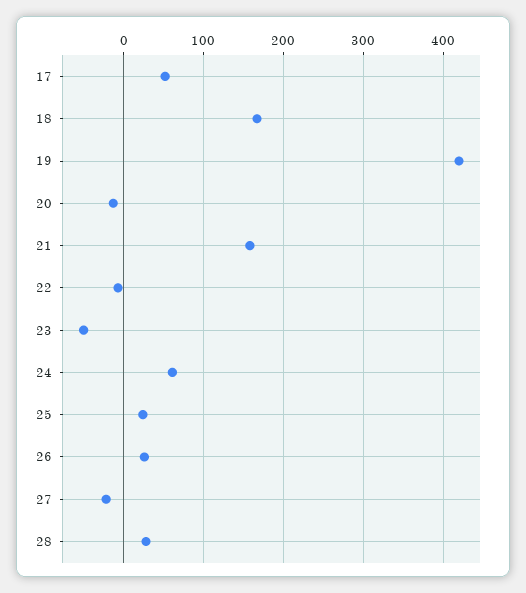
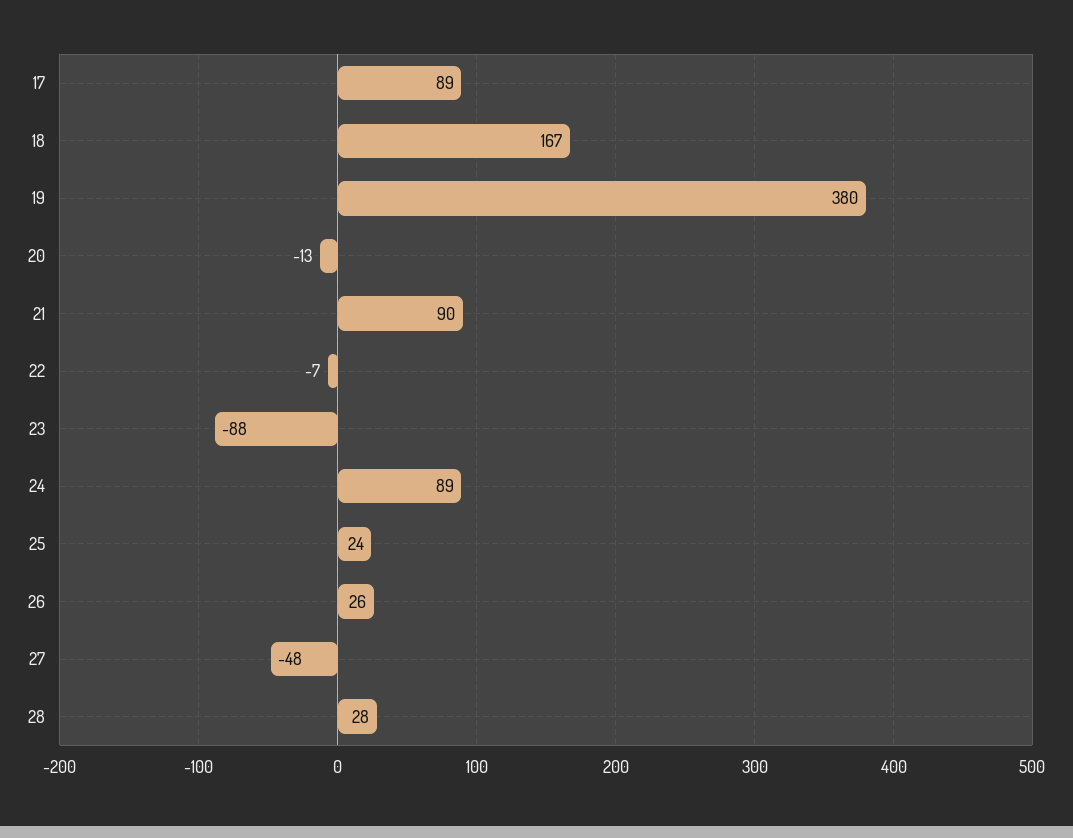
  {
-   "17": 50,
+   "17": 89,
    "18": 167,
-   "19": 420,
+   "19": 380,
    "20": -13,
-   "21": 160,
+   "21": 90,
    "22": -7,
-   "23": -50,
+   "23": -88,
-   "24": 60,
+   "24": 89,
    "25": 24,
    "26": 26,
-   "27": -20,
+   "27": -48,
    "28": 28
  }

